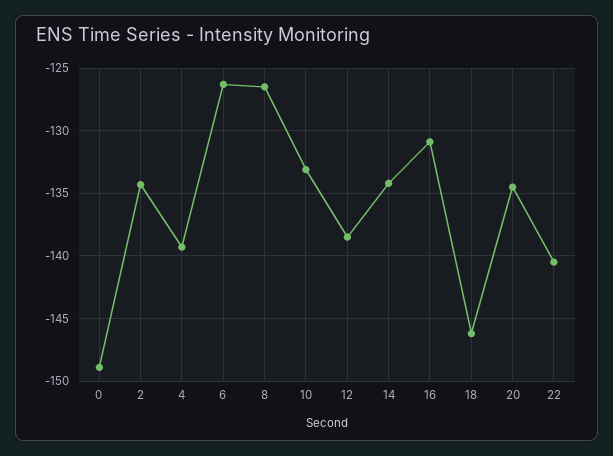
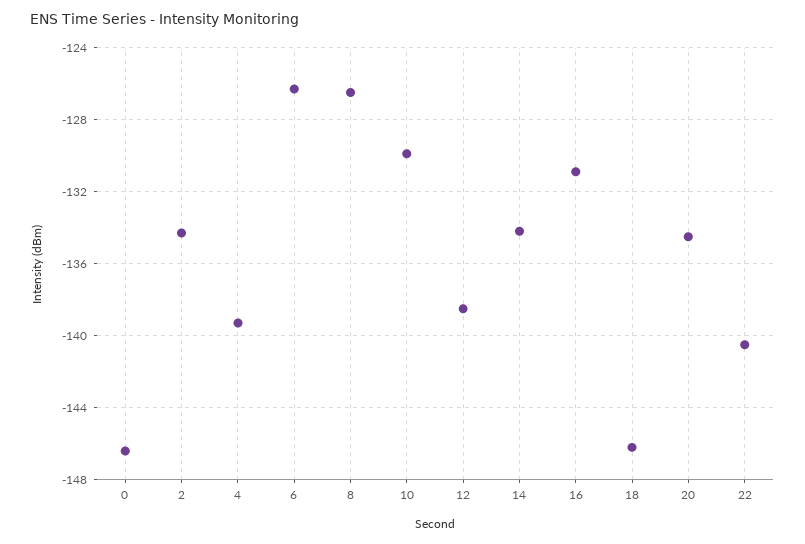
  {
-   "0": -149,
+   "0": -146.5,
    "2": -134.5,
    "4": -139.5,
    "6": -126.5,
    "8": -126.5,
-   "10": -133,
+   "10": -130,
    "12": -138.5,
    "14": -134,
    "16": -131,
    "18": -146,
    "20": -134.5,
    "22": -140.5
  }

